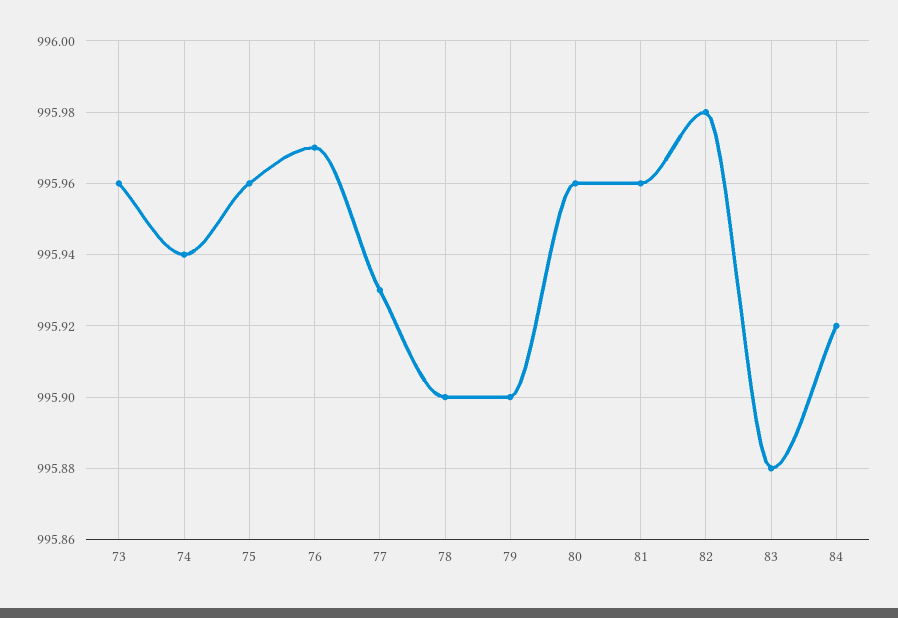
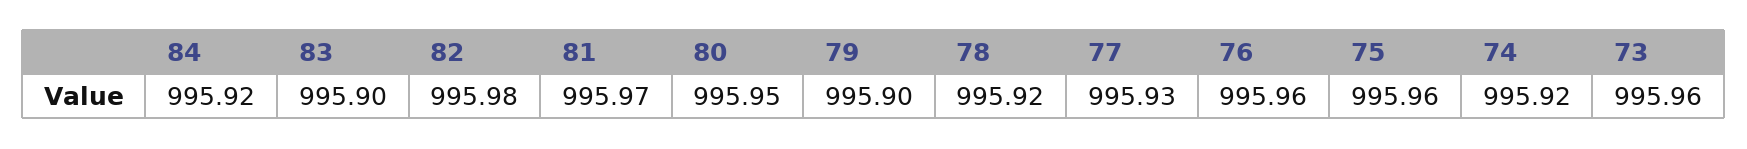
  {
    "73": 995.96,
-   "74": 995.94,
+   "74": 995.92,
    "75": 995.96,
-   "76": 995.97,
+   "76": 995.96,
    "77": 995.93,
-   "78": 995.9,
+   "78": 995.92,
    "79": 995.9,
-   "80": 995.96,
+   "80": 995.95,
-   "81": 995.96,
+   "81": 995.97,
    "82": 995.98,
-   "83": 995.88,
+   "83": 995.9,
    "84": 995.92
  }

